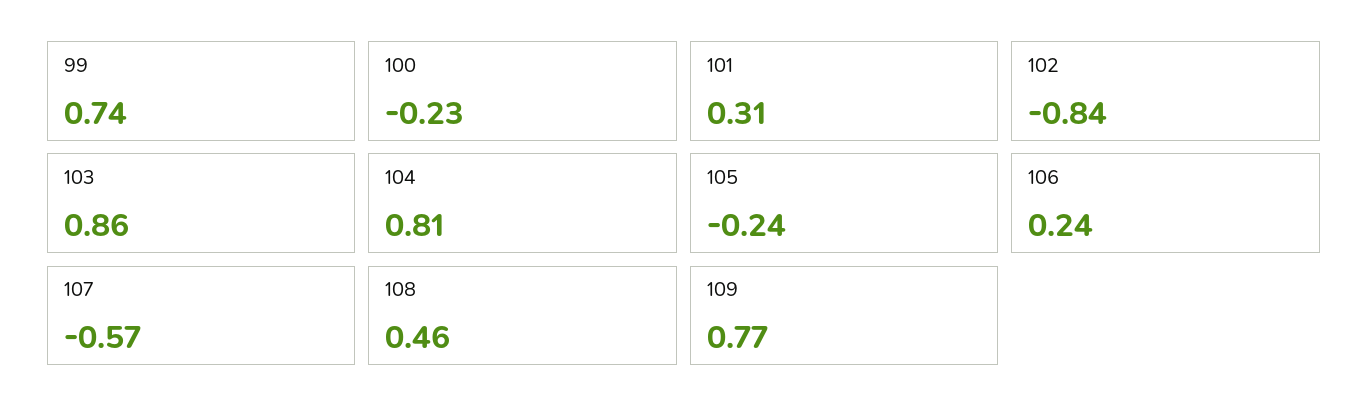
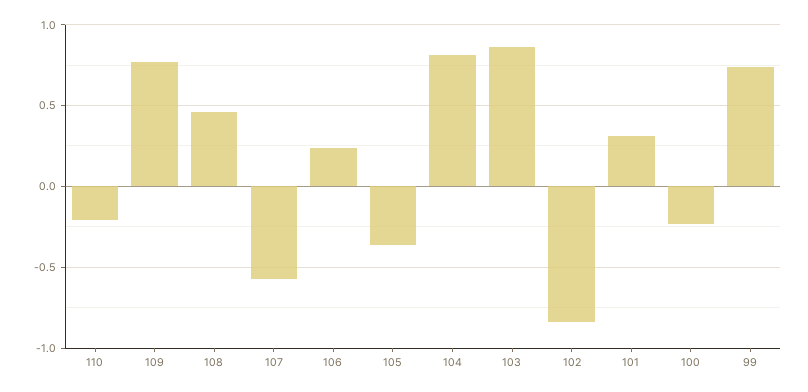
  {
    "99": 0.74,
    "100": -0.23,
    "101": 0.31,
    "102": -0.84,
    "103": 0.86,
    "104": 0.81,
-   "105": -0.24,
+   "105": -0.35,
    "106": 0.24,
    "107": -0.57,
    "108": 0.46,
-   "109": 0.77
+   "109": 0.77,
+   "110": -0.2
  }

